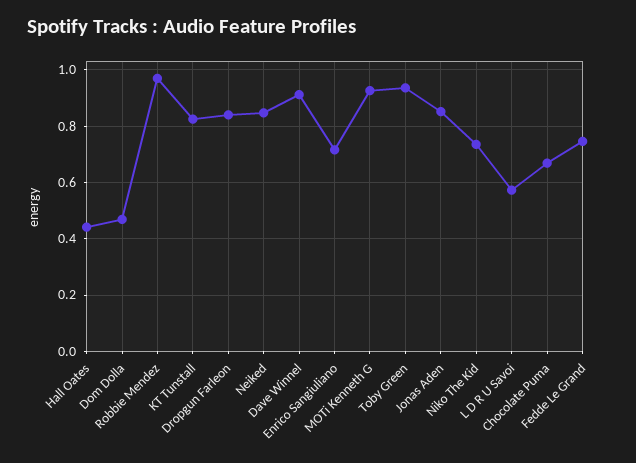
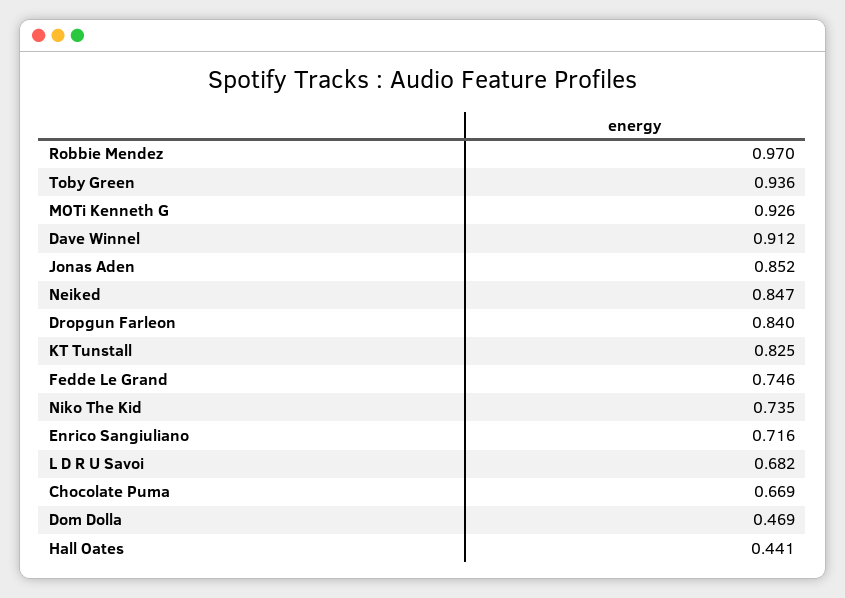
  {
    "Hall Oates": 0.441,
    "Dom Dolla": 0.469,
    "Robbie Mendez": 0.97,
    "KT Tunstall": 0.825,
    "Dropgun Farleon": 0.84,
    "Neiked": 0.847,
    "Dave Winnel": 0.912,
    "Enrico Sangiuliano": 0.716,
    "MOTi Kenneth G": 0.926,
    "Toby Green": 0.936,
    "Jonas Aden": 0.852,
    "Niko The Kid": 0.735,
-   "L D R U Savoi": 0.575,
+   "L D R U Savoi": 0.682,
    "Chocolate Puma": 0.669,
    "Fedde Le Grand": 0.746
  }

